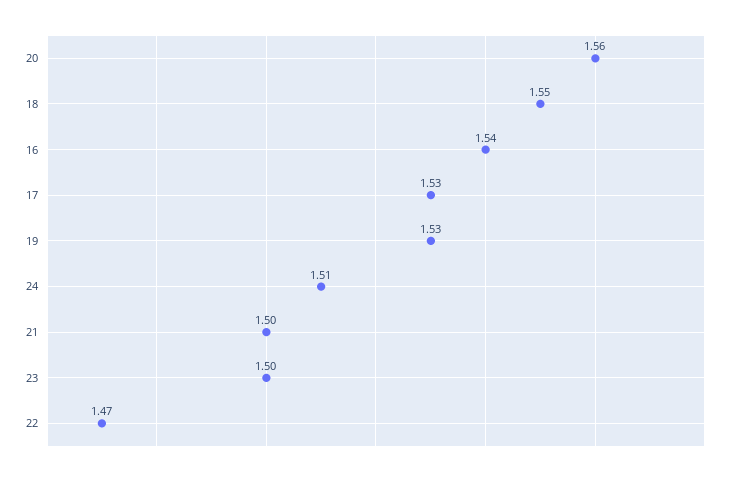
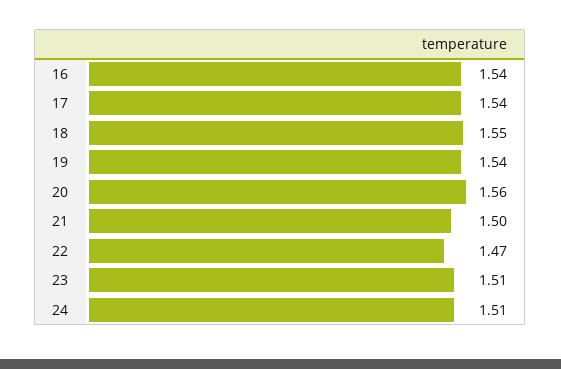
  {
    "20": 1.56,
    "18": 1.55,
    "16": 1.54,
-   "17": 1.53,
+   "17": 1.54,
-   "19": 1.53,
+   "19": 1.54,
    "24": 1.51,
    "21": 1.5,
-   "23": 1.5,
+   "23": 1.51,
    "22": 1.47
  }

